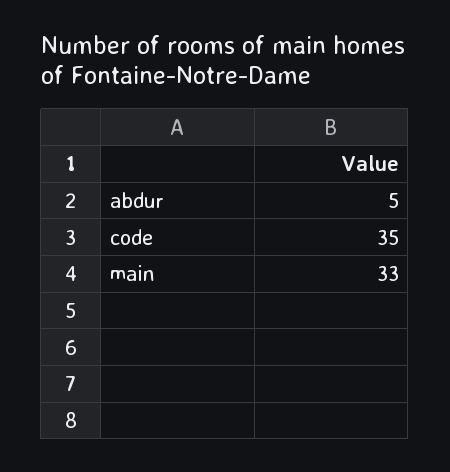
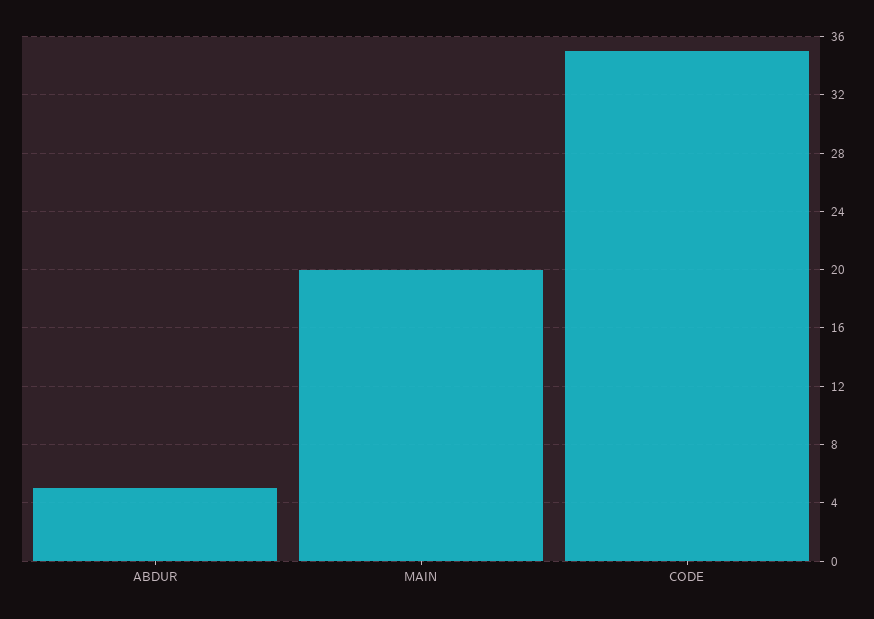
  {
    "abdur": 5,
    "code": 35,
-   "main": 33
+   "main": 20
  }

